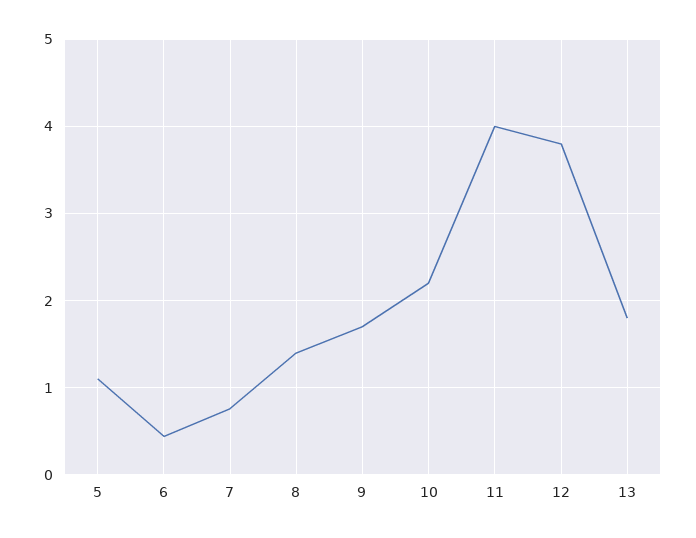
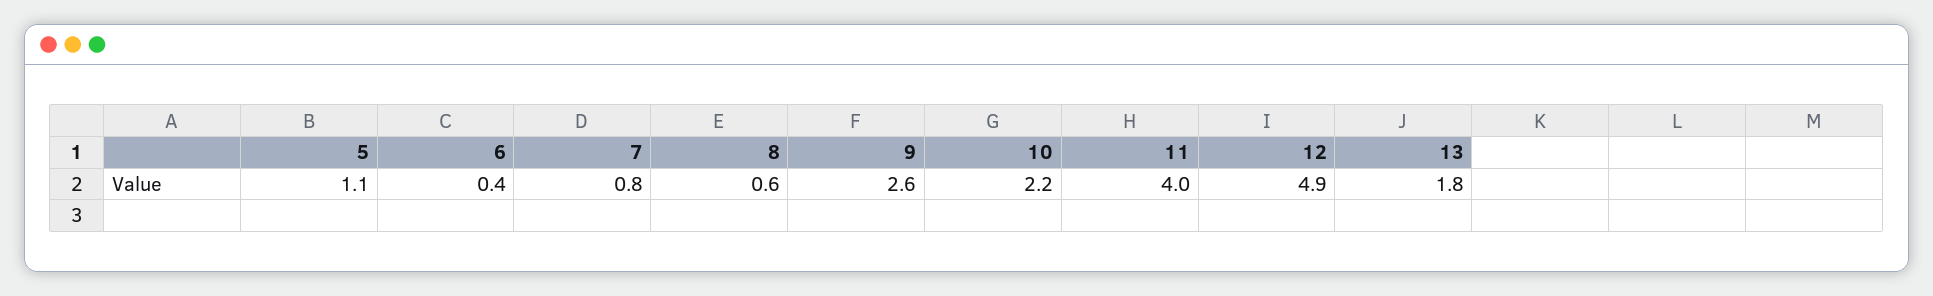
  {
    "5": 1.1,
    "6": 0.4,
    "7": 0.8,
-   "8": 1.4,
+   "8": 0.6,
-   "9": 1.7,
+   "9": 2.6,
    "10": 2.2,
    "11": 4,
-   "12": 3.8,
+   "12": 4.9,
    "13": 1.8
  }

